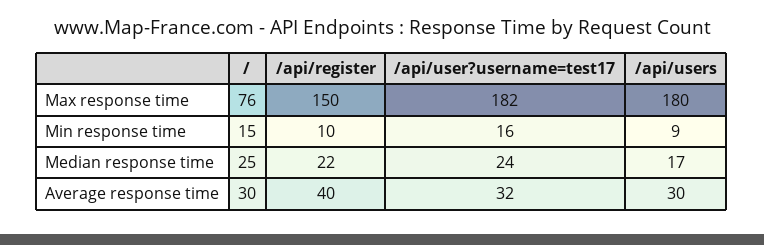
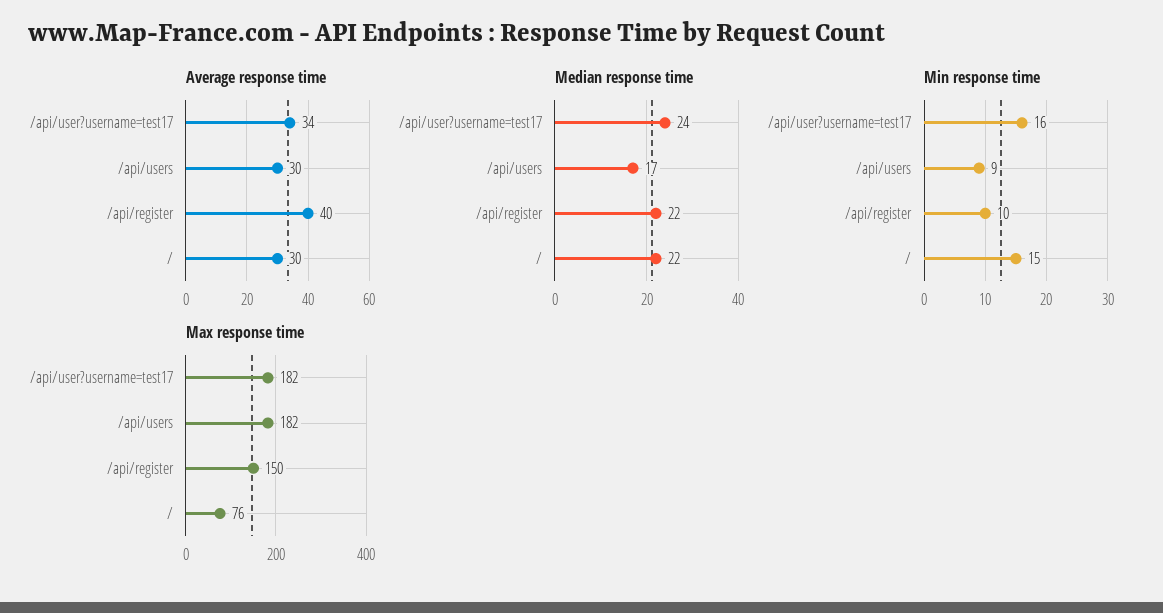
  {
    "Max response time": {
      "/": 76,
      "/api/register": 150,
      "/api/user?username=test17": 182,
-     "/api/users": 180
+     "/api/users": 182
    },
    "Min response time": {
      "/": 15,
      "/api/register": 10,
      "/api/user?username=test17": 16,
      "/api/users": 9
    },
    "Median response time": {
-     "/": 25,
+     "/": 22,
      "/api/register": 22,
      "/api/user?username=test17": 24,
      "/api/users": 17
    },
    "Average response time": {
      "/": 30,
      "/api/register": 40,
-     "/api/user?username=test17": 32,
+     "/api/user?username=test17": 34,
      "/api/users": 30
    }
  }

